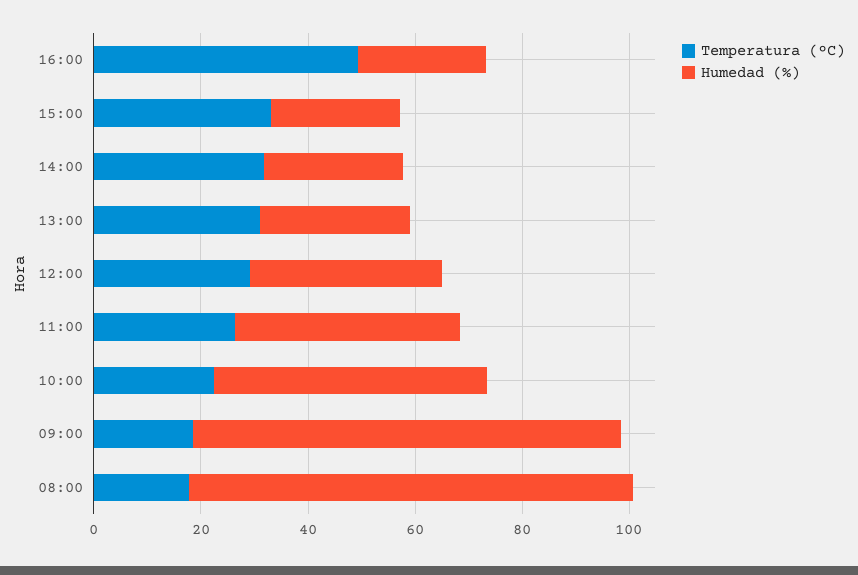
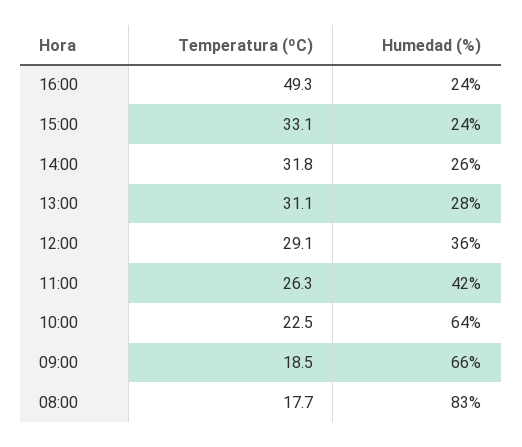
  {
    "Temperatura (ºC)": {
      "16:00": 49.3,
      "15:00": 33.1,
      "14:00": 31.8,
      "13:00": 31.1,
      "12:00": 29.1,
      "11:00": 26.3,
      "10:00": 22.5,
      "09:00": 18.5,
      "08:00": 17.7
    },
    "Humedad (%)": {
      "16:00": 24,
      "15:00": 24,
      "14:00": 26,
      "13:00": 28,
      "12:00": 36,
      "11:00": 42,
-     "10:00": 50,
+     "10:00": 64,
-     "09:00": 80,
+     "09:00": 66,
      "08:00": 83
    }
  }

